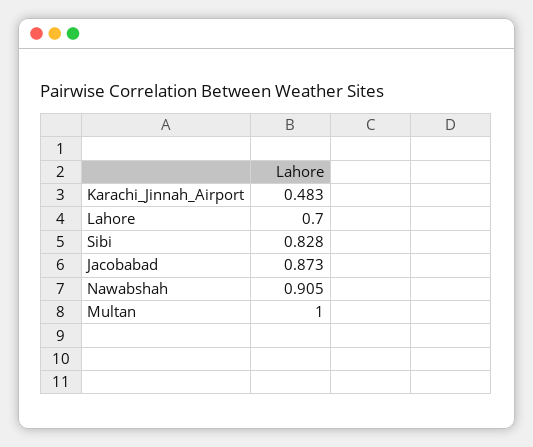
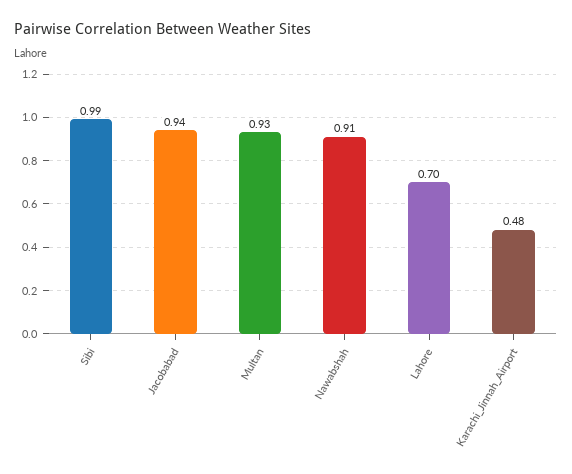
  {
    "Karachi_Jinnah_Airport": 0.483,
    "Lahore": 0.7,
-   "Sibi": 0.828,
+   "Sibi": 0.99,
-   "Jacobabad": 0.873,
+   "Jacobabad": 0.94,
    "Nawabshah": 0.905,
-   "Multan": 1
+   "Multan": 0.93
  }

